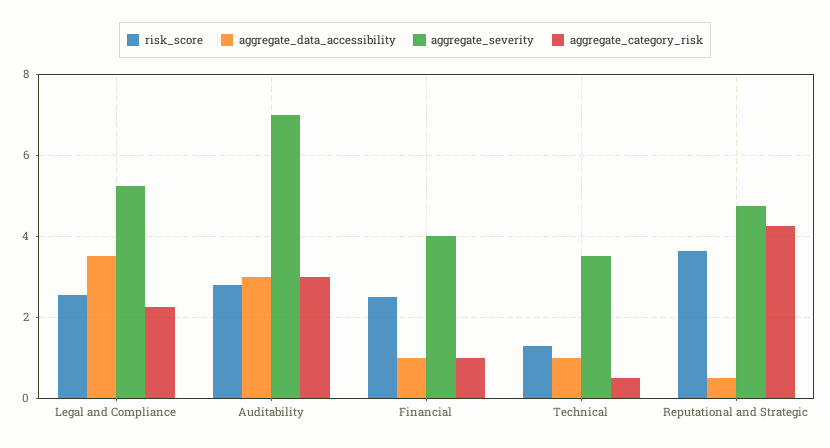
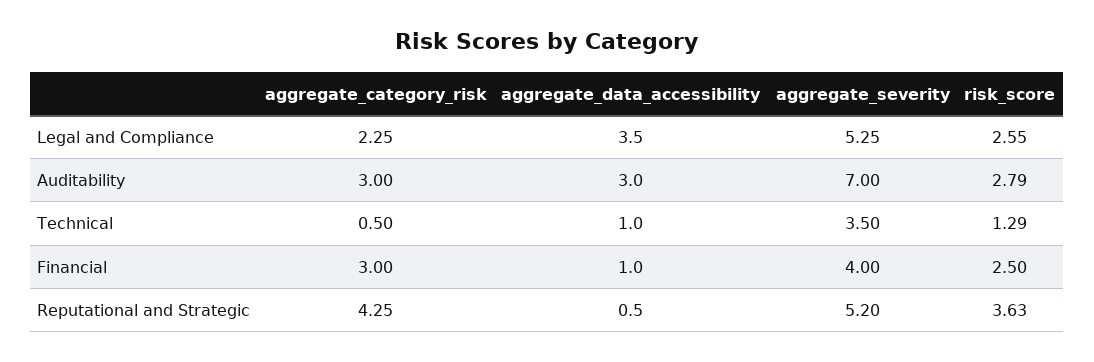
  {
    "risk_score": {
      "Legal and Compliance": 2.55,
      "Auditability": 2.79,
      "Financial": 2.5,
      "Technical": 1.29,
      "Reputational and Strategic": 3.63
    },
    "aggregate_data_accessibility": {
      "Legal and Compliance": 3.5,
      "Auditability": 3,
      "Financial": 1,
      "Technical": 1,
      "Reputational and Strategic": 0.5
    },
    "aggregate_severity": {
      "Legal and Compliance": 5.25,
      "Auditability": 7,
      "Financial": 4,
      "Technical": 3.5,
-     "Reputational and Strategic": 4.8
+     "Reputational and Strategic": 5.2
    },
    "aggregate_category_risk": {
      "Legal and Compliance": 2.25,
      "Auditability": 3,
-     "Financial": 1,
+     "Financial": 3,
      "Technical": 0.5,
      "Reputational and Strategic": 4.25
    }
  }

